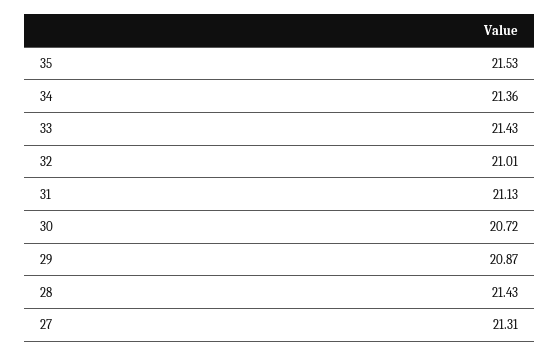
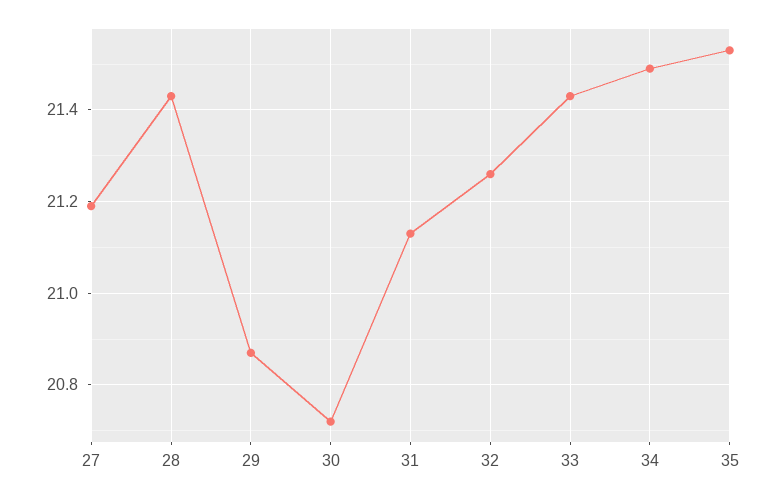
  {
    "35": 21.53,
-   "34": 21.36,
+   "34": 21.5,
    "33": 21.43,
-   "32": 21.01,
+   "32": 21.25,
    "31": 21.13,
    "30": 20.72,
    "29": 20.87,
    "28": 21.43,
-   "27": 21.31
+   "27": 21.2
  }

